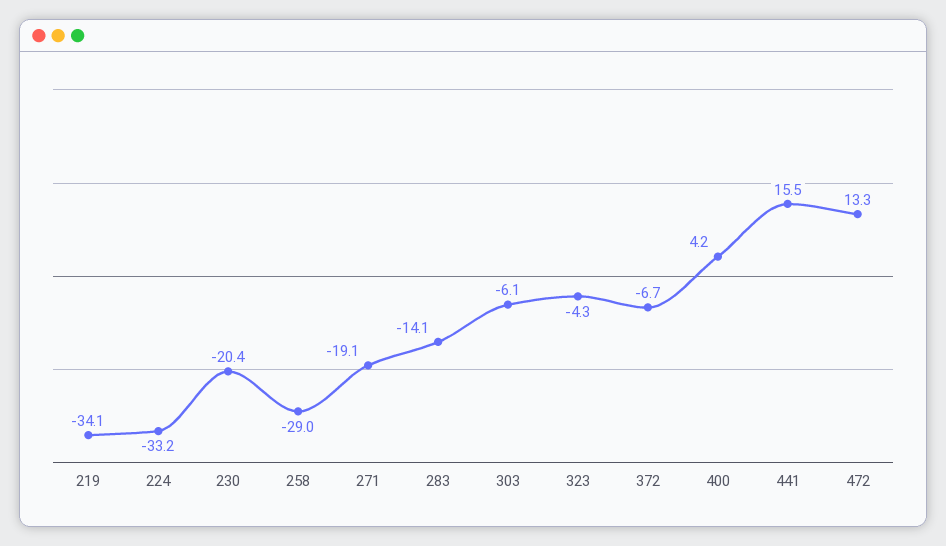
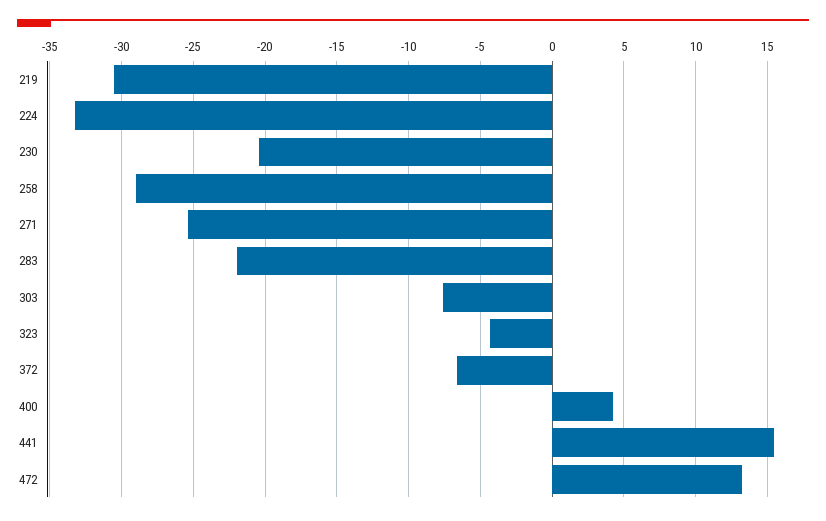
  {
-   "219": -34.1,
+   "219": -30.5,
    "224": -33.2,
    "230": -20.4,
    "258": -29,
-   "271": -19.1,
+   "271": -25.5,
-   "283": -14.1,
+   "283": -22,
-   "303": -6.1,
+   "303": -7.5,
    "323": -4.3,
    "372": -6.7,
    "400": 4.2,
    "441": 15.5,
    "472": 13.3
  }

